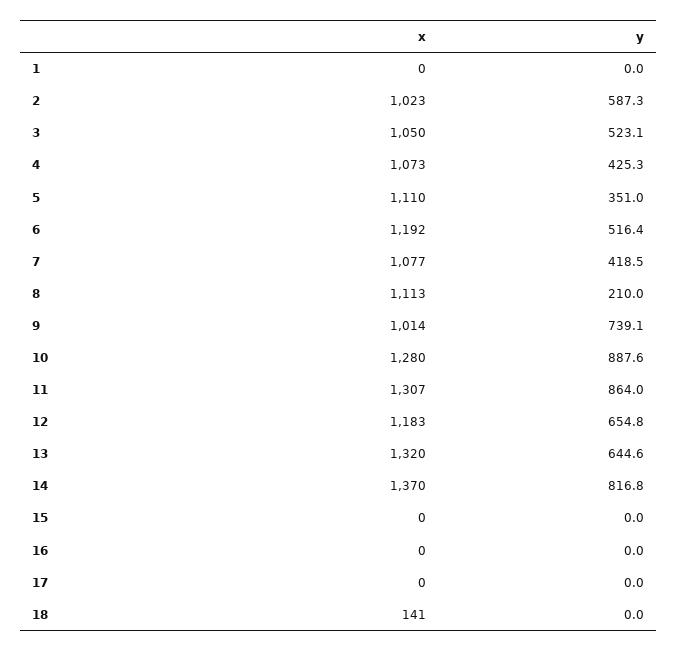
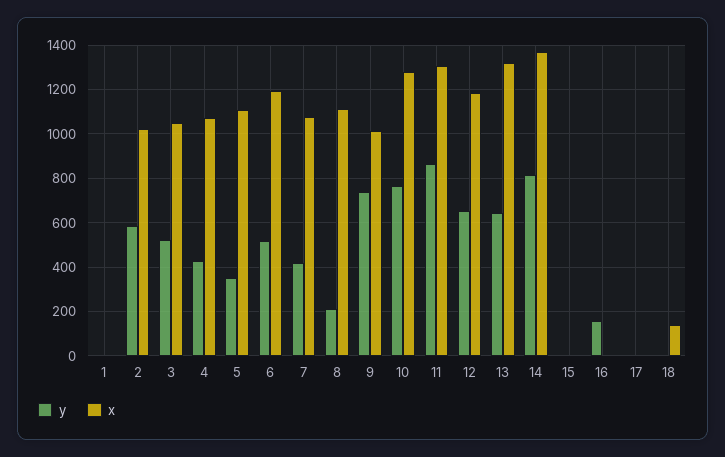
  {
    "x": {
      "1": 0,
      "2": 1023,
      "3": 1050,
      "4": 1073,
      "5": 1110,
      "6": 1192,
      "7": 1077,
      "8": 1113,
      "9": 1014,
      "10": 1280,
      "11": 1307,
      "12": 1183,
      "13": 1320,
      "14": 1370,
      "15": 0,
      "16": 0,
      "17": 0,
      "18": 141
    },
    "y": {
      "1": 0,
      "2": 587.3,
      "3": 523.1,
      "4": 425.3,
      "5": 351,
      "6": 516.4,
      "7": 418.5,
      "8": 210,
      "9": 739.1,
-     "10": 887.6,
+     "10": 750,
      "11": 864,
      "12": 654.8,
      "13": 644.6,
      "14": 816.8,
      "15": 0,
-     "16": 0,
+     "16": 150,
      "17": 0,
      "18": 0
    }
  }

